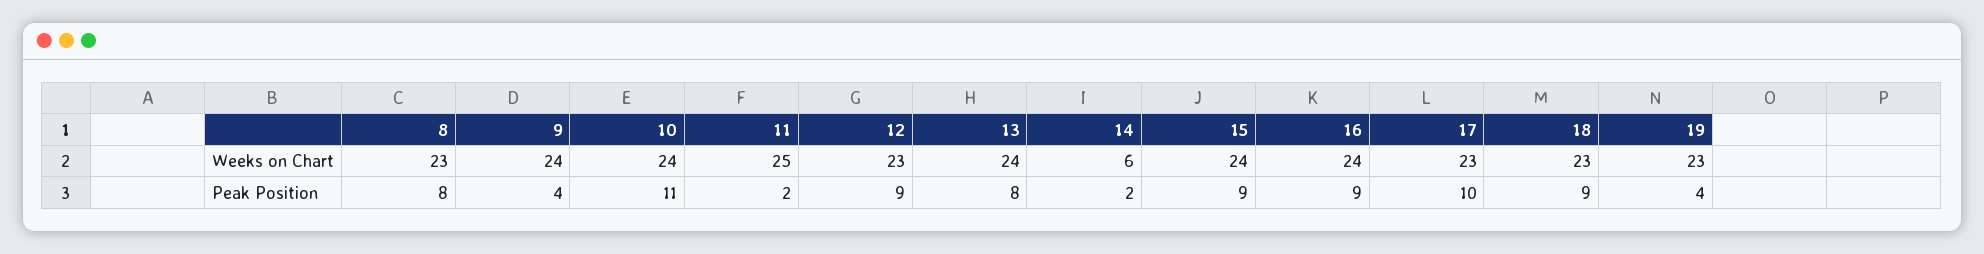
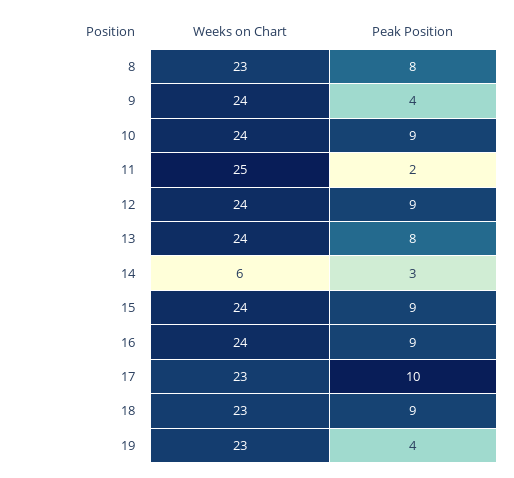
  {
    "8": {
      "Weeks on Chart": 23,
      "Peak Position": 8
    },
    "9": {
      "Weeks on Chart": 24,
      "Peak Position": 4
    },
    "10": {
      "Weeks on Chart": 24,
-     "Peak Position": 11
+     "Peak Position": 9
    },
    "11": {
      "Weeks on Chart": 25,
      "Peak Position": 2
    },
    "12": {
-     "Weeks on Chart": 23,
+     "Weeks on Chart": 24,
      "Peak Position": 9
    },
    "13": {
      "Weeks on Chart": 24,
      "Peak Position": 8
    },
    "14": {
      "Weeks on Chart": 6,
-     "Peak Position": 2
+     "Peak Position": 3
    },
    "15": {
      "Weeks on Chart": 24,
      "Peak Position": 9
    },
    "16": {
      "Weeks on Chart": 24,
      "Peak Position": 9
    },
    "17": {
      "Weeks on Chart": 23,
      "Peak Position": 10
    },
    "18": {
      "Weeks on Chart": 23,
      "Peak Position": 9
    },
    "19": {
      "Weeks on Chart": 23,
      "Peak Position": 4
    }
  }

